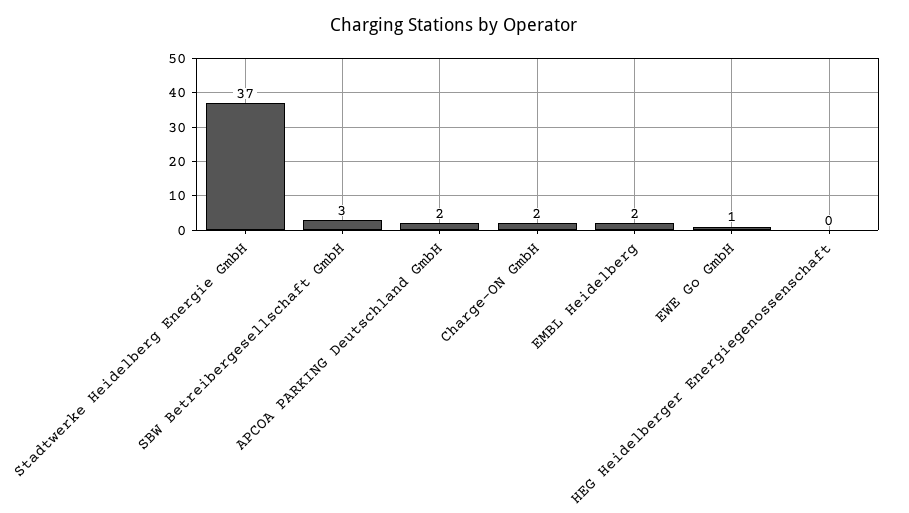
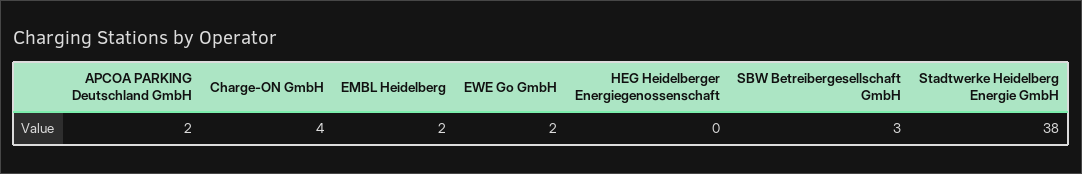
  {
-   "Stadtwerke Heidelberg Energie GmbH": 37,
+   "Stadtwerke Heidelberg Energie GmbH": 38,
    "SBW Betreibergesellschaft GmbH": 3,
    "APCOA PARKING Deutschland GmbH": 2,
-   "Charge-ON GmbH": 2,
+   "Charge-ON GmbH": 4,
    "EMBL Heidelberg": 2,
-   "EWE Go GmbH": 1,
+   "EWE Go GmbH": 2,
    "HEG Heidelberger Energiegenossenschaft": 0
  }

